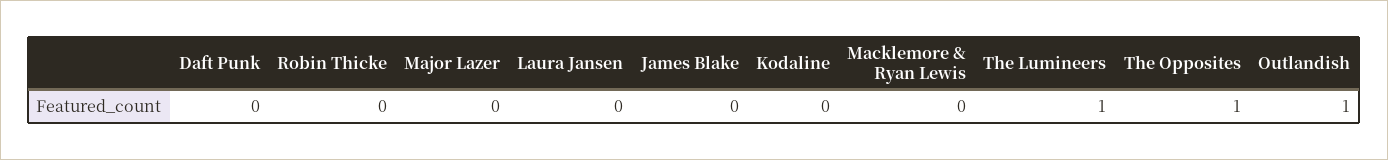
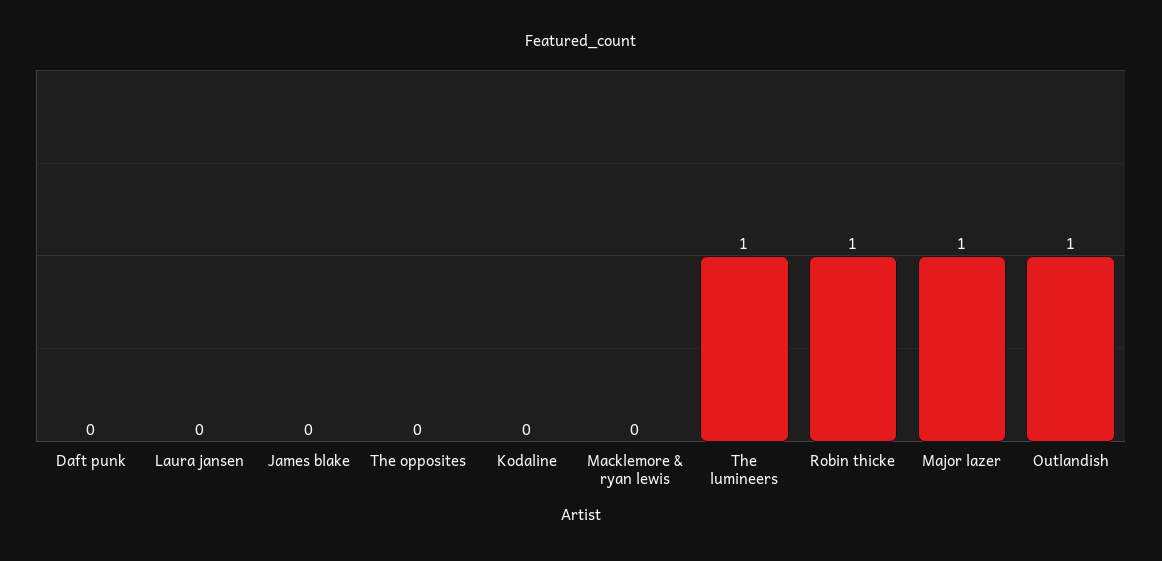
  {
    "Daft Punk": 0,
-   "Robin Thicke": 0,
+   "Robin Thicke": 1,
-   "Major Lazer": 0,
+   "Major Lazer": 1,
    "Laura Jansen": 0,
    "James Blake": 0,
    "Kodaline": 0,
    "Macklemore & Ryan Lewis": 0,
    "The Lumineers": 1,
-   "The Opposites": 1,
+   "The Opposites": 0,
    "Outlandish": 1
  }

